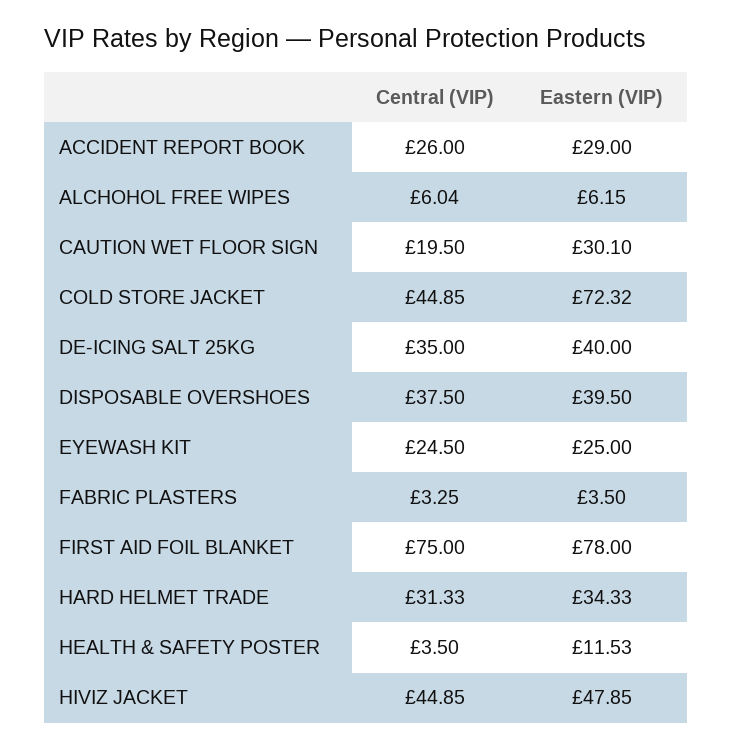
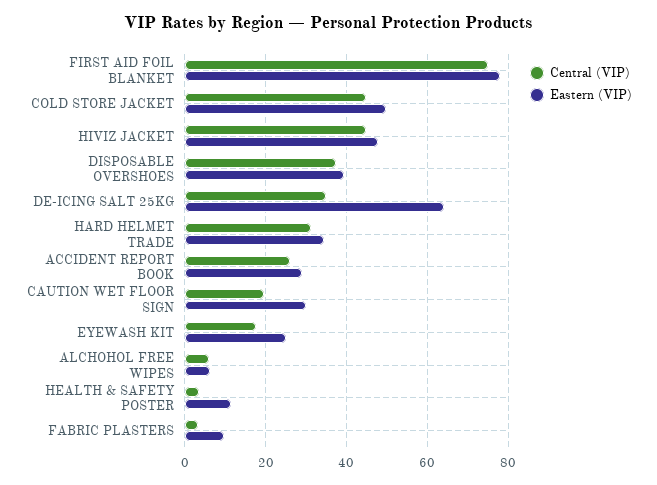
  {
    "Central (VIP)": {
      "ACCIDENT REPORT BOOK": 26,
      "ALCHOHOL FREE WIPES": 6.04,
      "CAUTION WET FLOOR SIGN": 19.5,
      "COLD STORE JACKET": 44.85,
      "DE-ICING SALT 25KG": 35,
      "DISPOSABLE OVERSHOES": 37.5,
-     "EYEWASH KIT": 24.5,
+     "EYEWASH KIT": 18,
      "FABRIC PLASTERS": 3.25,
      "FIRST AID FOIL BLANKET": 75,
      "HARD HELMET TRADE": 31.33,
      "HEALTH & SAFETY POSTER": 3.5,
      "HIVIZ JACKET": 44.85
    },
    "Eastern (VIP)": {
      "ACCIDENT REPORT BOOK": 29,
      "ALCHOHOL FREE WIPES": 6.15,
      "CAUTION WET FLOOR SIGN": 30.1,
-     "COLD STORE JACKET": 72.32,
+     "COLD STORE JACKET": 50,
-     "DE-ICING SALT 25KG": 40,
+     "DE-ICING SALT 25KG": 64,
      "DISPOSABLE OVERSHOES": 39.5,
      "EYEWASH KIT": 25,
-     "FABRIC PLASTERS": 3.5,
+     "FABRIC PLASTERS": 10,
      "FIRST AID FOIL BLANKET": 78,
      "HARD HELMET TRADE": 34.33,
      "HEALTH & SAFETY POSTER": 11.53,
      "HIVIZ JACKET": 47.85
    }
  }

